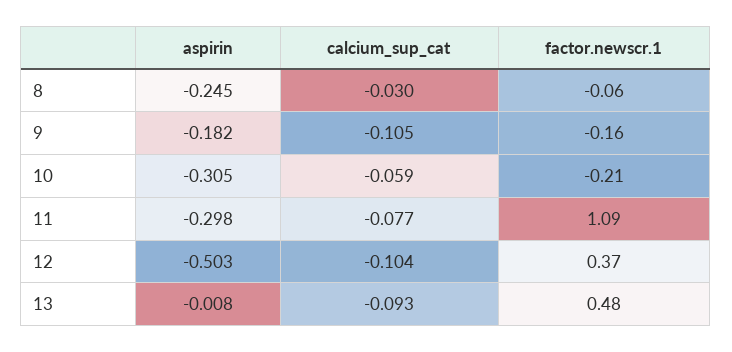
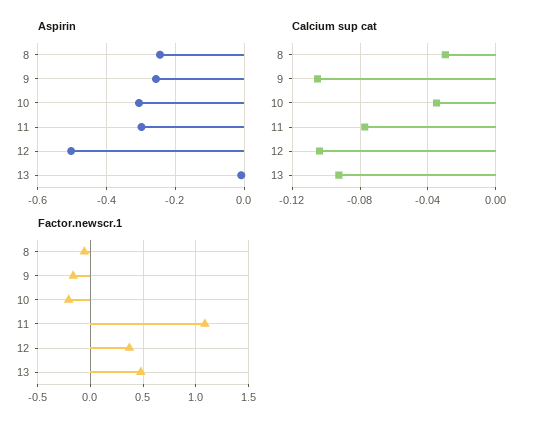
  {
    "aspirin": {
      "8": -0.245,
-     "9": -0.182,
+     "9": -0.26,
      "10": -0.305,
      "11": -0.298,
      "12": -0.503,
      "13": -0.008
    },
    "calcium_sup_cat": {
      "8": -0.03,
      "9": -0.105,
-     "10": -0.059,
+     "10": -0.035,
      "11": -0.077,
      "12": -0.104,
      "13": -0.093
    },
    "factor.newscr.1": {
      "8": -0.06,
      "9": -0.16,
      "10": -0.21,
      "11": 1.09,
      "12": 0.37,
      "13": 0.48
    }
  }

